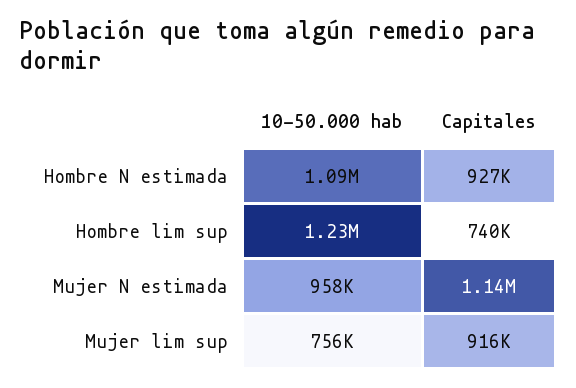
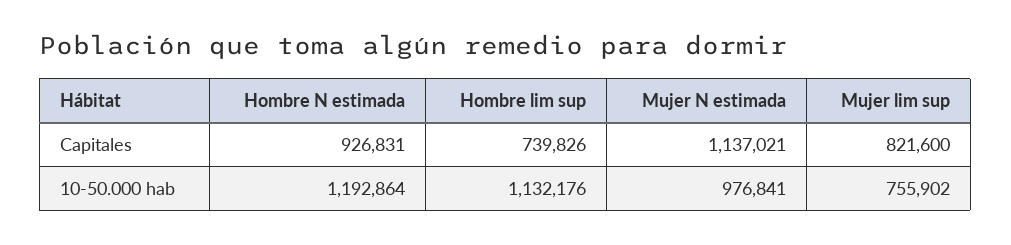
  {
    "10-50.000 hab": {
-     "Hombre N estimada": 1090000,
+     "Hombre N estimada": 1192864,
-     "Hombre lim sup": 1230000,
+     "Hombre lim sup": 1132176,
-     "Mujer N estimada": 958000,
+     "Mujer N estimada": 976841,
      "Mujer lim sup": 755902
    },
    "Capitales": {
      "Hombre N estimada": 926831,
      "Hombre lim sup": 739826,
      "Mujer N estimada": 1137021,
-     "Mujer lim sup": 916000
+     "Mujer lim sup": 821600
    }
  }

